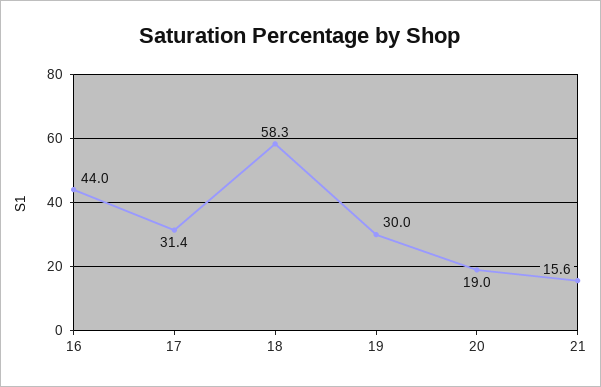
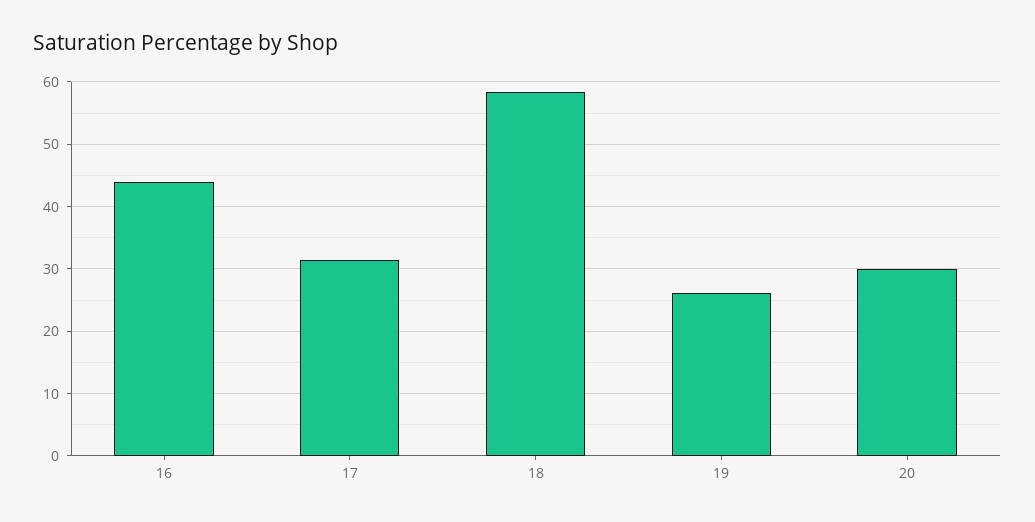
  {
    "16": 44,
    "17": 31.4,
    "18": 58.3,
-   "19": 30,
+   "19": 26,
-   "20": 19,
+   "20": 30
-   "21": 15.6
  }

